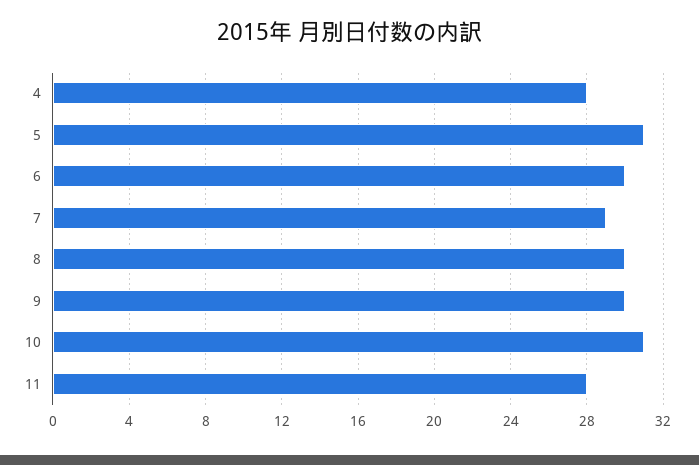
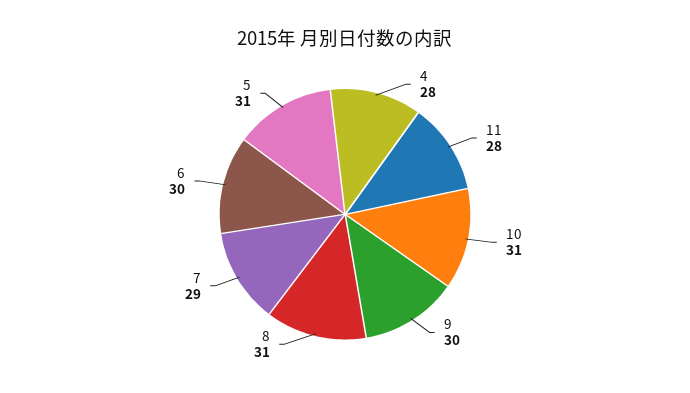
  {
    "4": 28,
    "5": 31,
    "6": 30,
    "7": 29,
-   "8": 30,
+   "8": 31,
    "9": 30,
    "10": 31,
    "11": 28
  }

